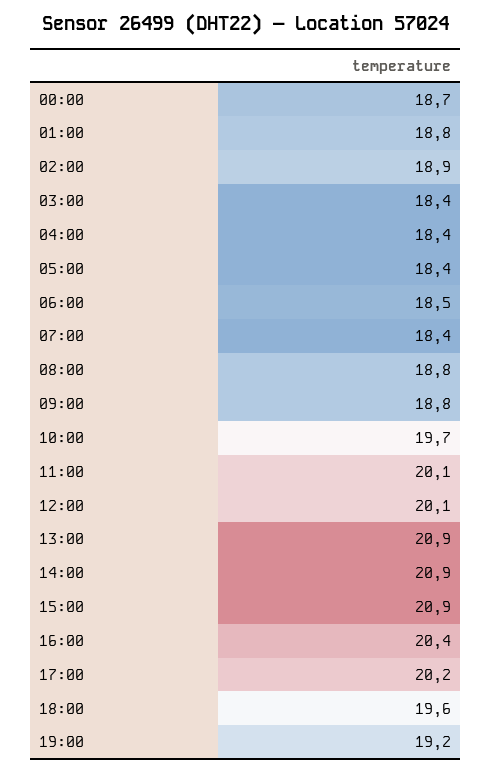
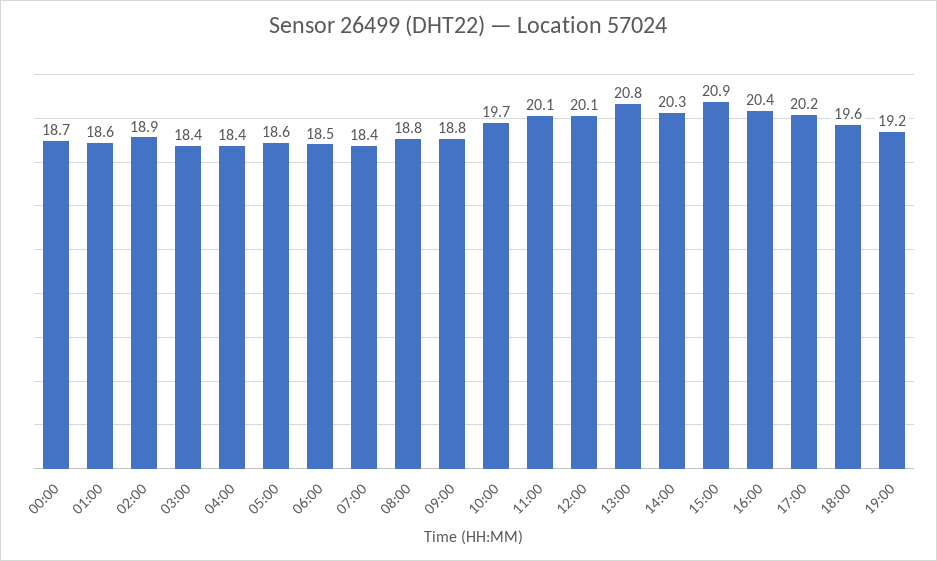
  {
    "00:00": 18.7,
-   "01:00": 18.8,
+   "01:00": 18.6,
    "02:00": 18.9,
    "03:00": 18.4,
    "04:00": 18.4,
-   "05:00": 18.4,
+   "05:00": 18.6,
    "06:00": 18.5,
    "07:00": 18.4,
    "08:00": 18.8,
    "09:00": 18.8,
    "10:00": 19.7,
    "11:00": 20.1,
    "12:00": 20.1,
-   "13:00": 20.9,
+   "13:00": 20.8,
-   "14:00": 20.9,
+   "14:00": 20.3,
    "15:00": 20.9,
    "16:00": 20.4,
    "17:00": 20.2,
    "18:00": 19.6,
    "19:00": 19.2
  }

